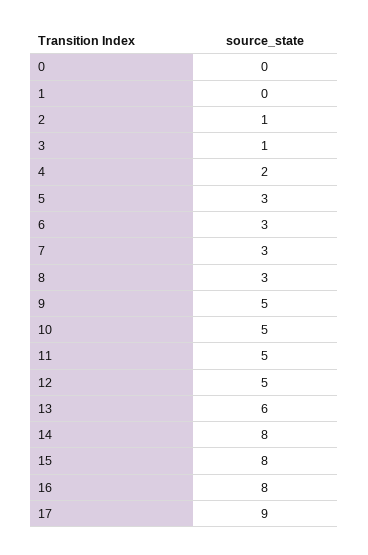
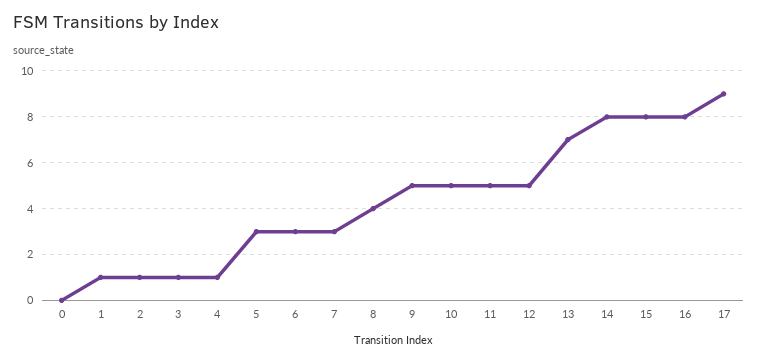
  {
    "0": 0,
-   "1": 0,
+   "1": 1,
    "2": 1,
    "3": 1,
-   "4": 2,
+   "4": 1,
    "5": 3,
    "6": 3,
    "7": 3,
-   "8": 3,
+   "8": 4,
    "9": 5,
    "10": 5,
    "11": 5,
    "12": 5,
-   "13": 6,
+   "13": 7,
    "14": 8,
    "15": 8,
    "16": 8,
    "17": 9
  }

